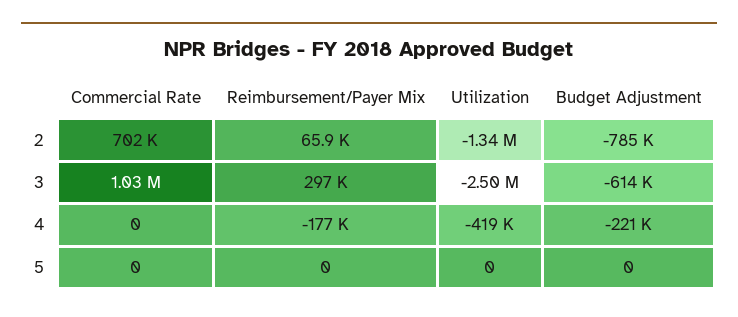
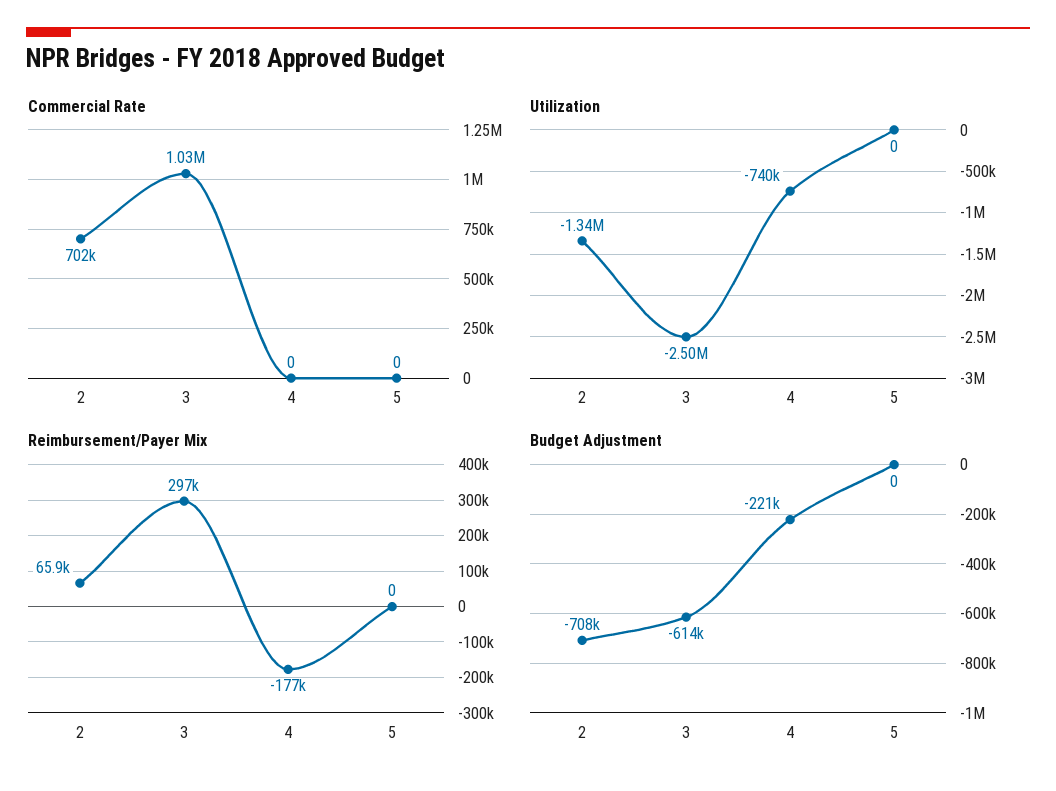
  {
    "Commercial Rate": {
      "2": 702000,
      "3": 1030000,
      "4": 0,
      "5": 0
    },
    "Reimbursement/Payer Mix": {
      "2": 65900,
      "3": 297000,
      "4": -177000,
      "5": 0
    },
    "Utilization": {
      "2": -1340000,
      "3": -2500000,
-     "4": -419000,
+     "4": -740000,
      "5": 0
    },
    "Budget Adjustment": {
-     "2": -785000,
+     "2": -708000,
      "3": -614000,
      "4": -221000,
      "5": 0
    }
  }

